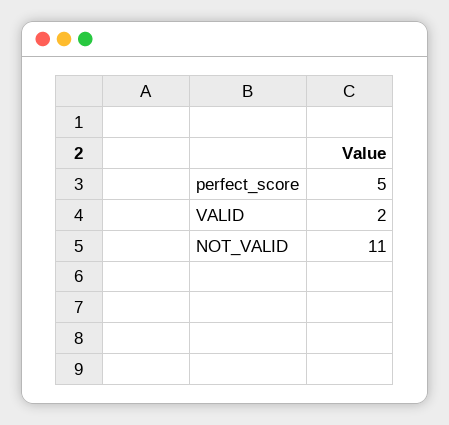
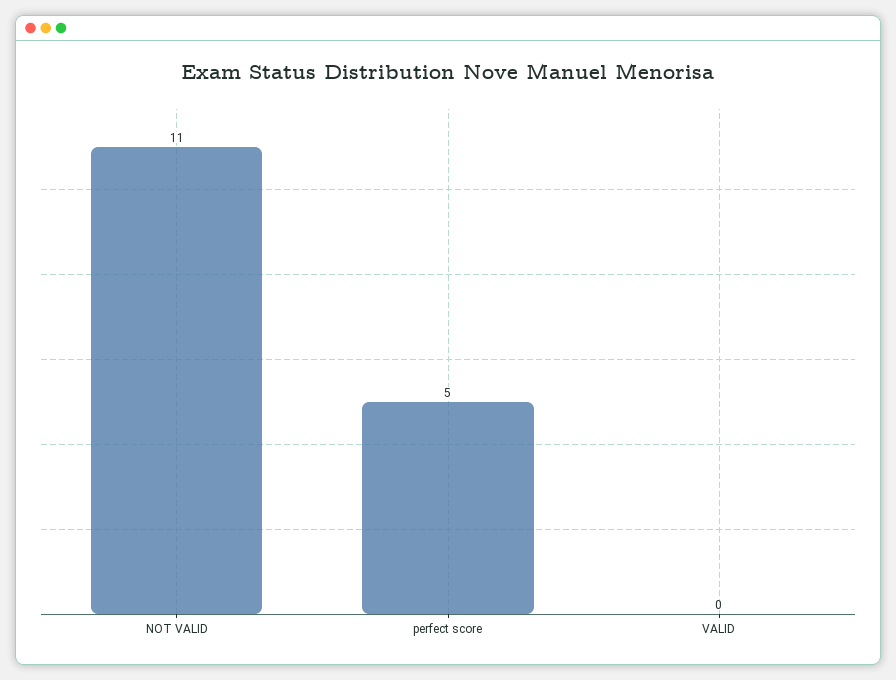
  {
    "perfect_score": 5,
-   "VALID": 2,
+   "VALID": 0,
    "NOT_VALID": 11
  }

